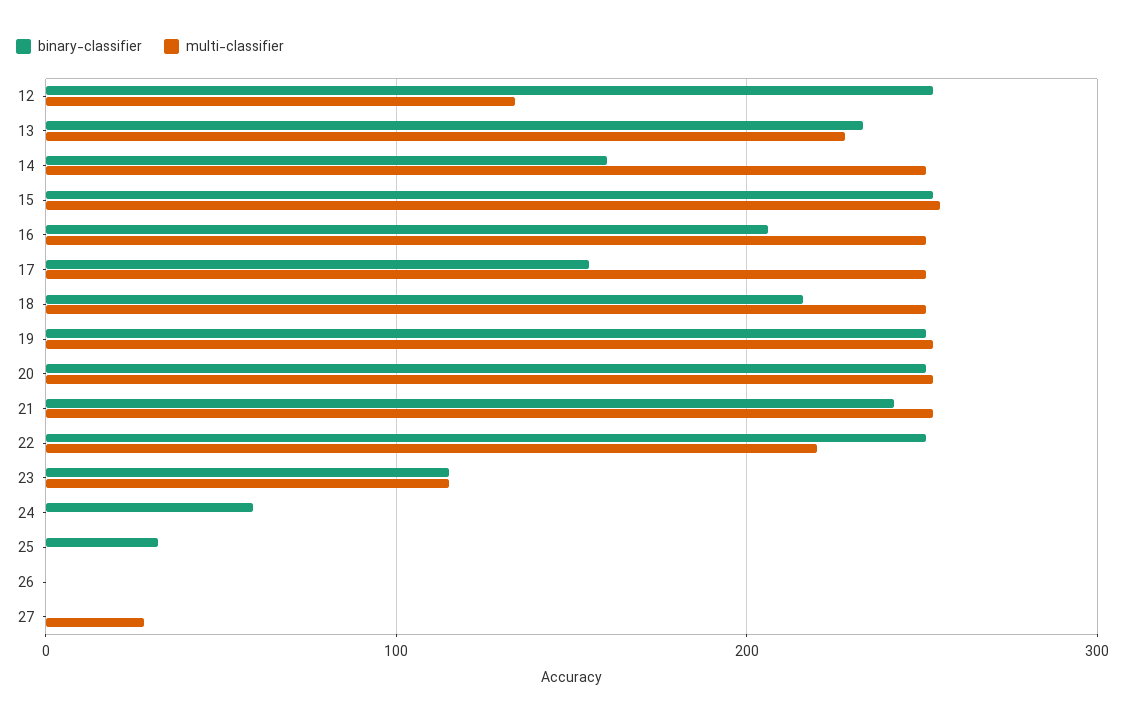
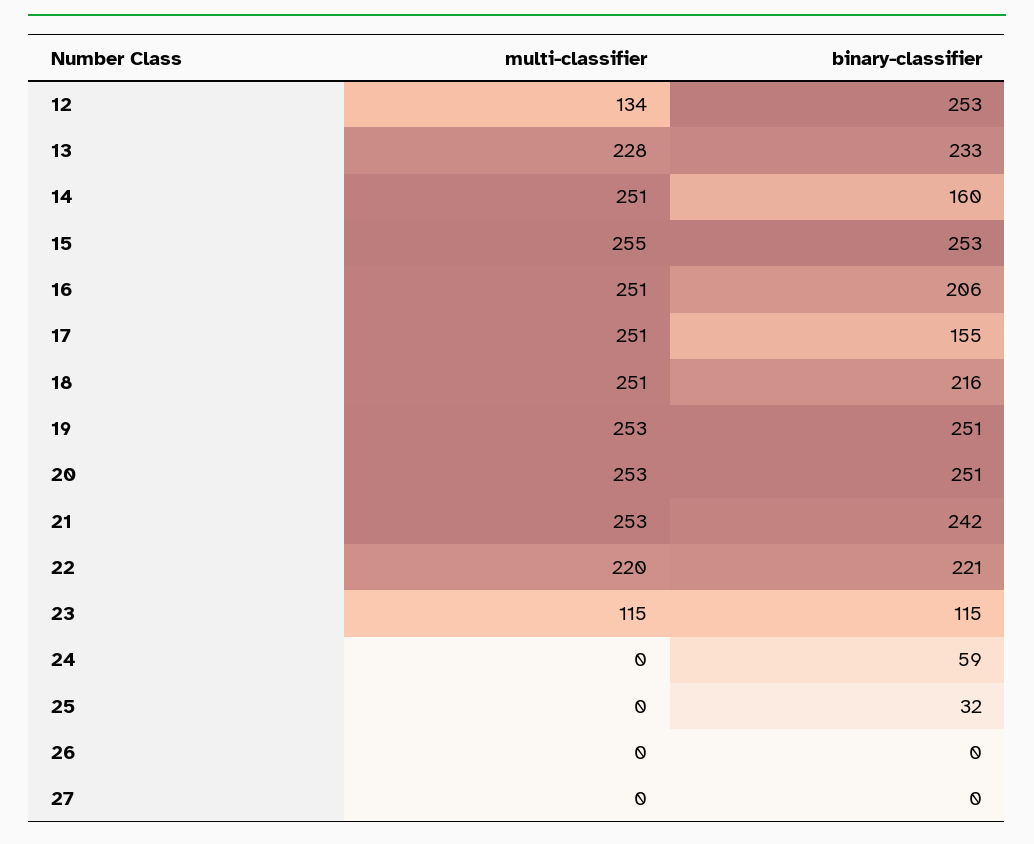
  {
    "binary-classifier": {
      "12": 253,
      "13": 233,
      "14": 160,
      "15": 253,
      "16": 206,
      "17": 155,
      "18": 216,
      "19": 251,
      "20": 251,
      "21": 242,
-     "22": 250,
+     "22": 221,
      "23": 115,
      "24": 59,
      "25": 32,
      "26": 0,
      "27": 0
    },
    "multi-classifier": {
      "12": 134,
      "13": 228,
      "14": 251,
      "15": 255,
      "16": 251,
      "17": 251,
      "18": 251,
      "19": 253,
      "20": 253,
      "21": 253,
      "22": 220,
      "23": 115,
      "24": 0,
      "25": 0,
      "26": 0,
-     "27": 30
+     "27": 0
    }
  }

